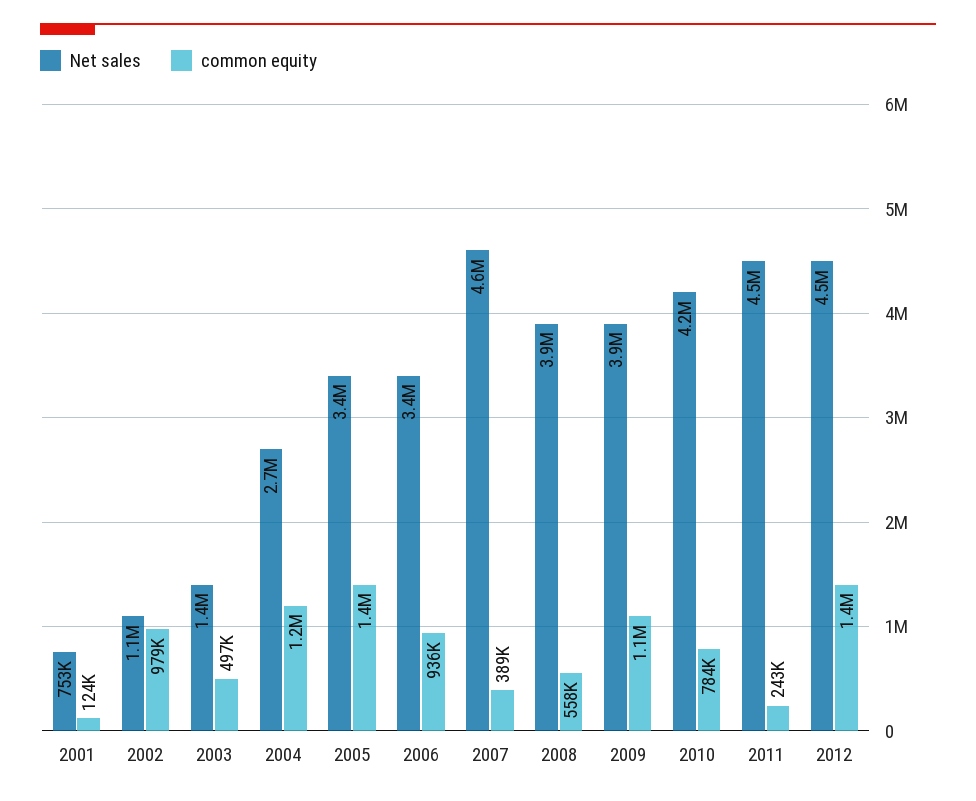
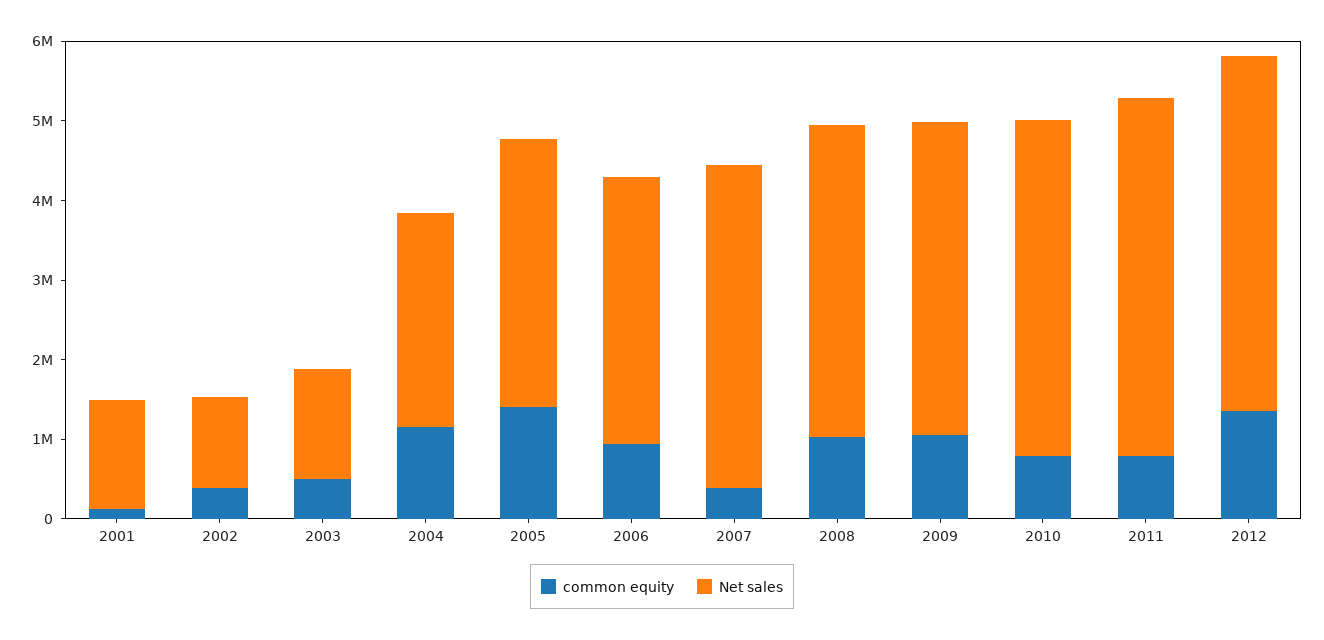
  {
    "Net sales": {
-     "2001": 753000,
+     "2001": 1400000,
      "2002": 1100000,
      "2003": 1400000,
      "2004": 2700000,
      "2005": 3400000,
      "2006": 3400000,
-     "2007": 4600000,
+     "2007": 4000000,
      "2008": 3900000,
      "2009": 3900000,
      "2010": 4200000,
      "2011": 4500000,
      "2012": 4500000
    },
    "common equity": {
      "2001": 124000,
-     "2002": 979000,
+     "2002": 400000,
      "2003": 497000,
      "2004": 1200000,
      "2005": 1400000,
      "2006": 936000,
      "2007": 389000,
-     "2008": 558000,
+     "2008": 1000000,
      "2009": 1100000,
      "2010": 784000,
-     "2011": 243000,
+     "2011": 800000,
      "2012": 1400000
    }
  }

